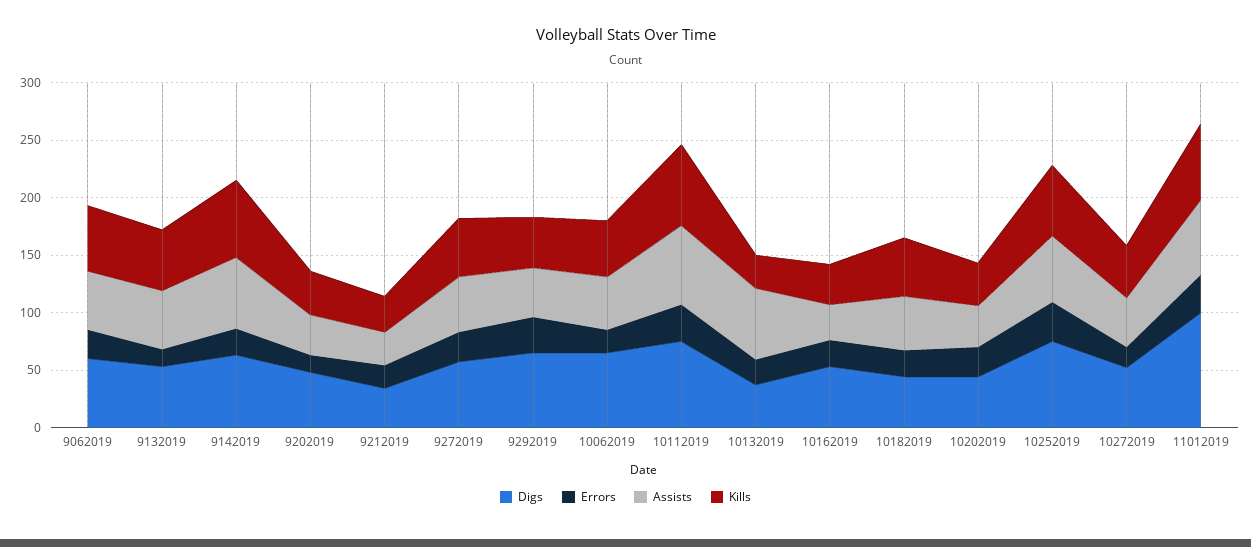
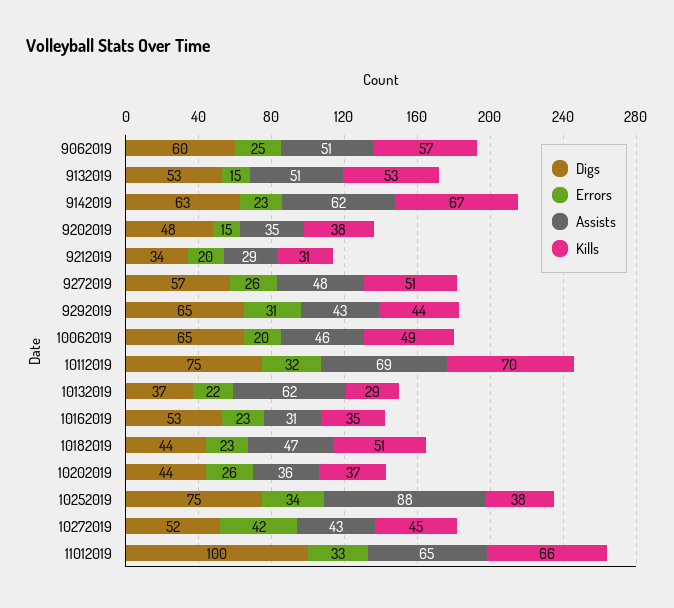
  {
    "Digs": {
      "9062019": 60,
      "9132019": 53,
      "9142019": 63,
      "9202019": 48,
      "9212019": 34,
      "9272019": 57,
      "9292019": 65,
      "10062019": 65,
      "10112019": 75,
      "10132019": 37,
      "10162019": 53,
      "10182019": 44,
      "10202019": 44,
      "10252019": 75,
      "10272019": 52,
      "11012019": 100
    },
    "Errors": {
      "9062019": 25,
      "9132019": 15,
      "9142019": 23,
      "9202019": 15,
      "9212019": 20,
      "9272019": 26,
      "9292019": 31,
      "10062019": 20,
      "10112019": 32,
      "10132019": 22,
      "10162019": 23,
      "10182019": 23,
      "10202019": 26,
      "10252019": 34,
-     "10272019": 20,
+     "10272019": 42,
      "11012019": 33
    },
    "Assists": {
      "9062019": 51,
      "9132019": 51,
      "9142019": 62,
      "9202019": 35,
      "9212019": 29,
      "9272019": 48,
      "9292019": 43,
      "10062019": 46,
      "10112019": 69,
      "10132019": 62,
      "10162019": 31,
      "10182019": 47,
      "10202019": 36,
-     "10252019": 60,
+     "10252019": 88,
      "10272019": 43,
      "11012019": 65
    },
    "Kills": {
      "9062019": 57,
      "9132019": 53,
      "9142019": 67,
      "9202019": 38,
      "9212019": 31,
      "9272019": 51,
      "9292019": 44,
      "10062019": 49,
      "10112019": 70,
      "10132019": 29,
      "10162019": 35,
      "10182019": 51,
      "10202019": 37,
-     "10252019": 60,
+     "10252019": 38,
      "10272019": 45,
      "11012019": 66
    }
  }

